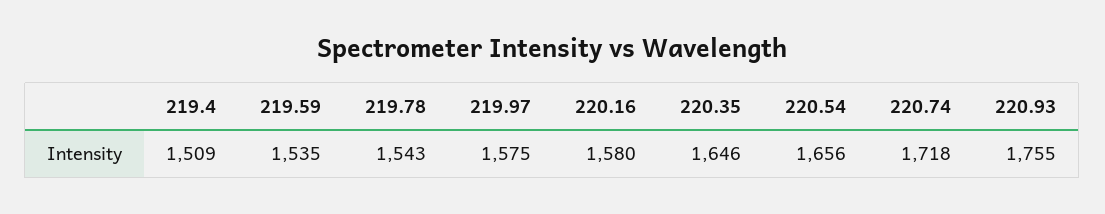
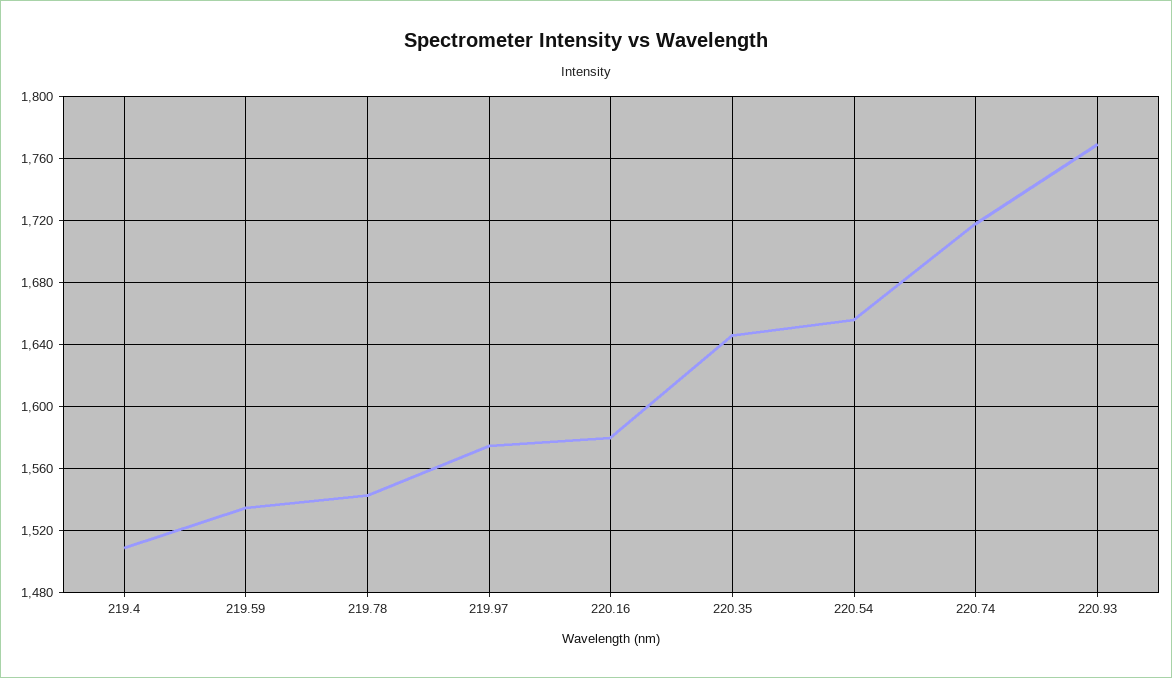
  {
    "219.4": 1509,
    "219.59": 1535,
    "219.78": 1543,
    "219.97": 1575,
    "220.16": 1580,
    "220.35": 1646,
    "220.54": 1656,
    "220.74": 1718,
-   "220.93": 1755
+   "220.93": 1770
  }

